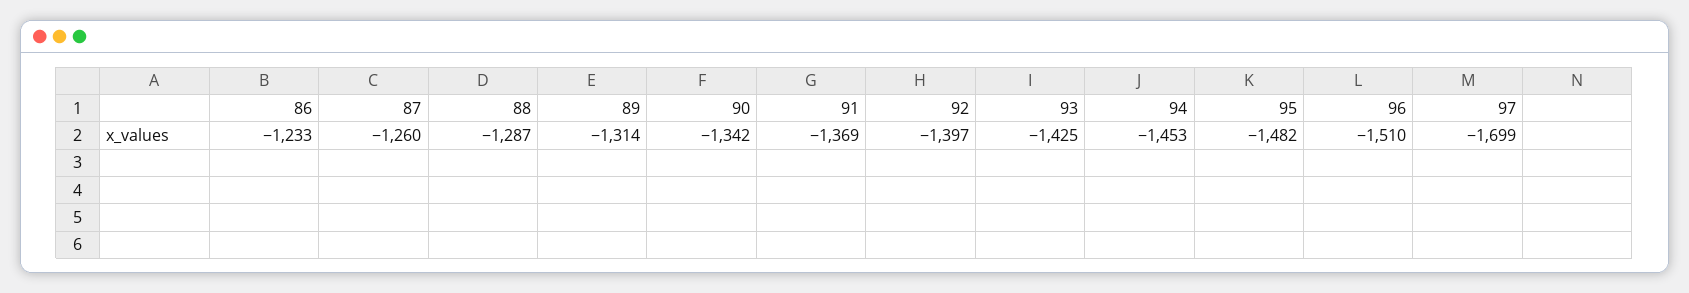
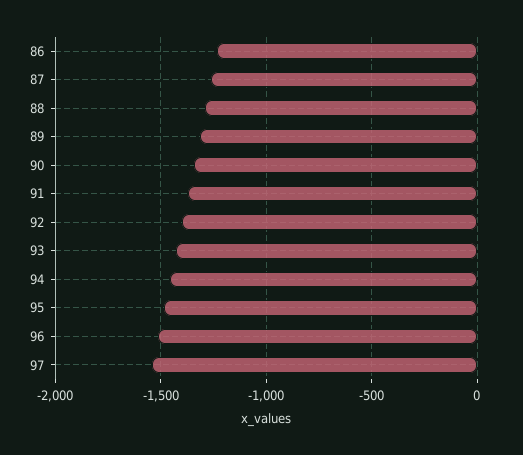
  {
    "86": -1233,
    "87": -1260,
    "88": -1287,
    "89": -1314,
    "90": -1342,
    "91": -1369,
    "92": -1397,
    "93": -1425,
    "94": -1453,
    "95": -1482,
    "96": -1510,
-   "97": -1699
+   "97": -1550
  }

